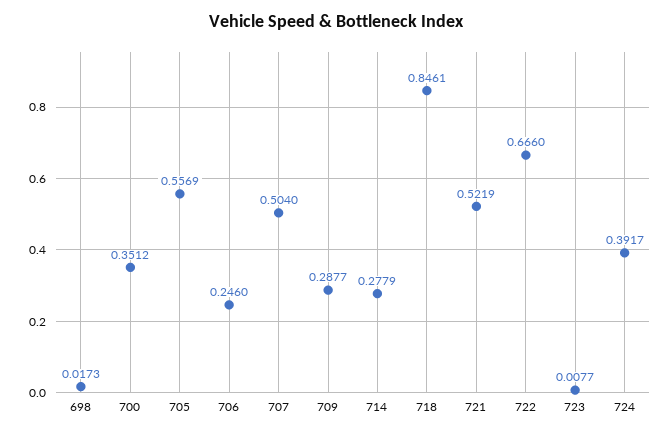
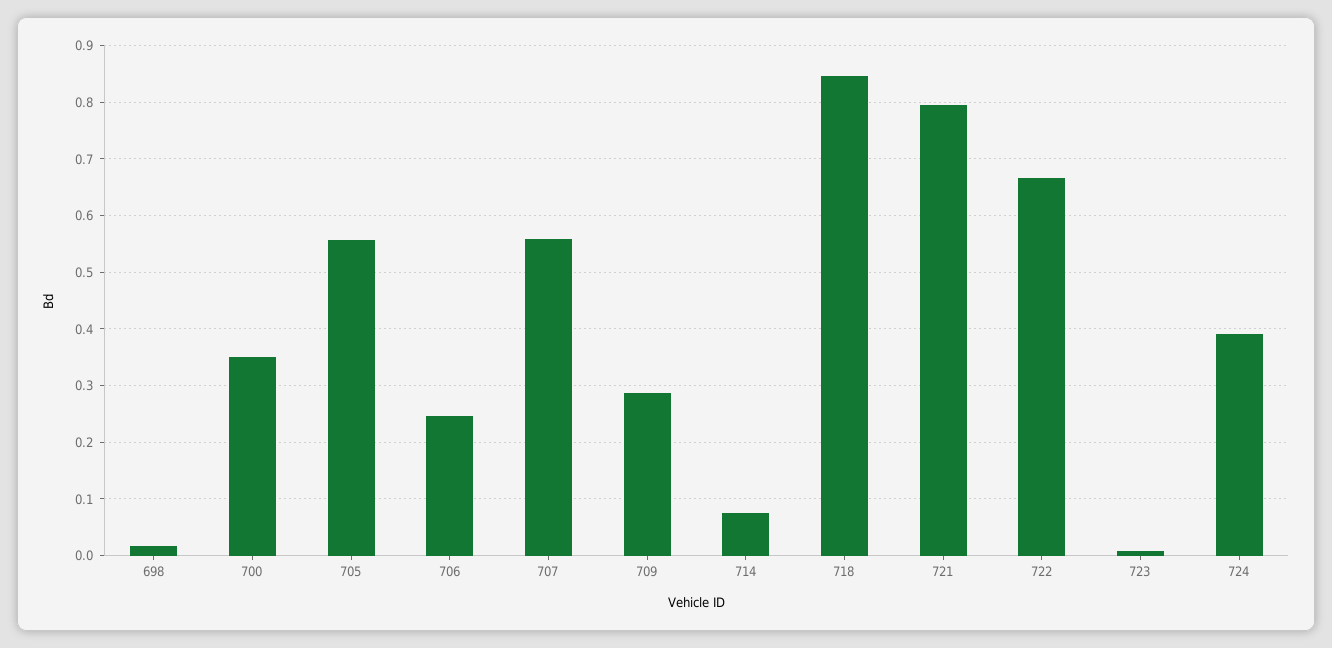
  {
    "698": 0.0173,
    "700": 0.3512,
    "705": 0.5569,
    "706": 0.246,
-   "707": 0.504,
+   "707": 0.56,
    "709": 0.2877,
-   "714": 0.2779,
+   "714": 0.08,
    "718": 0.8461,
-   "721": 0.5219,
+   "721": 0.8,
    "722": 0.666,
    "723": 0.0077,
    "724": 0.3917
  }

